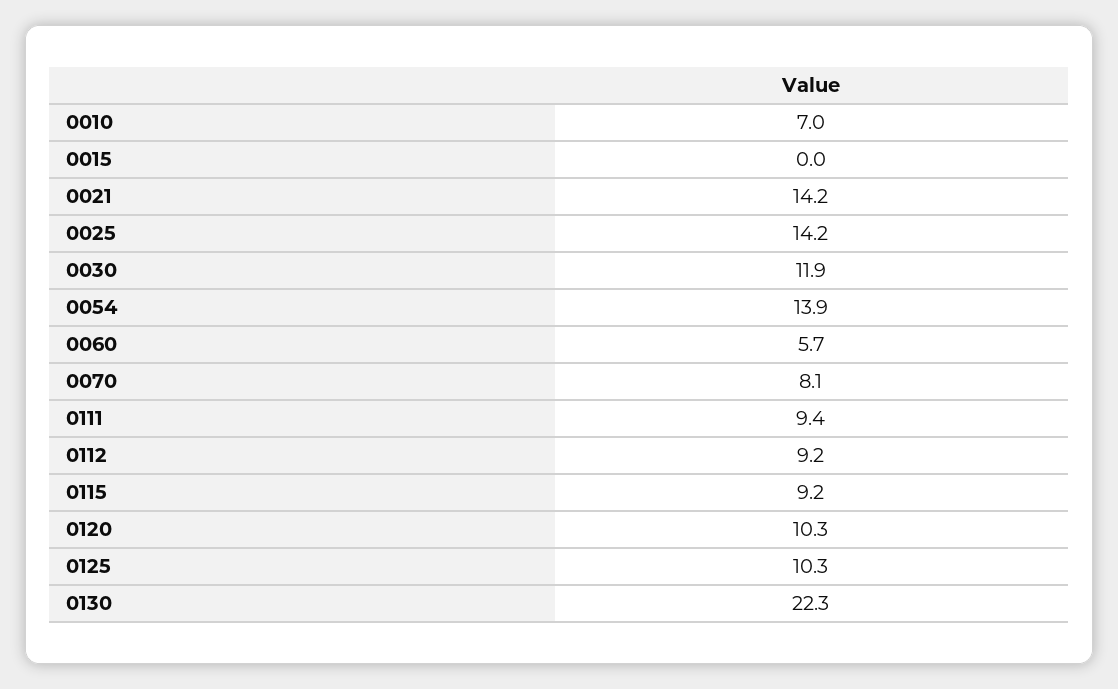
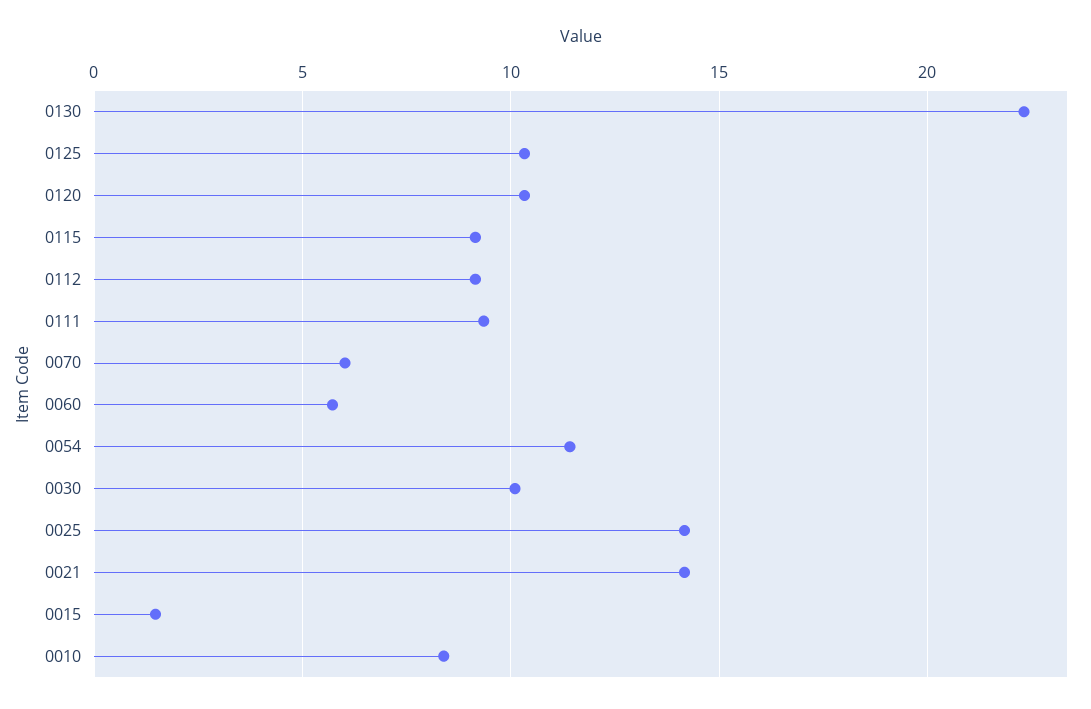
  {
-   "0010": 7,
+   "0010": 8.5,
-   "0015": 0,
+   "0015": 1.5,
    "0021": 14.2,
    "0025": 14.2,
-   "0030": 11.9,
+   "0030": 10,
-   "0054": 13.9,
+   "0054": 11.5,
    "0060": 5.7,
-   "0070": 8.1,
+   "0070": 6,
    "0111": 9.4,
    "0112": 9.2,
    "0115": 9.2,
    "0120": 10.3,
    "0125": 10.3,
    "0130": 22.3
  }

